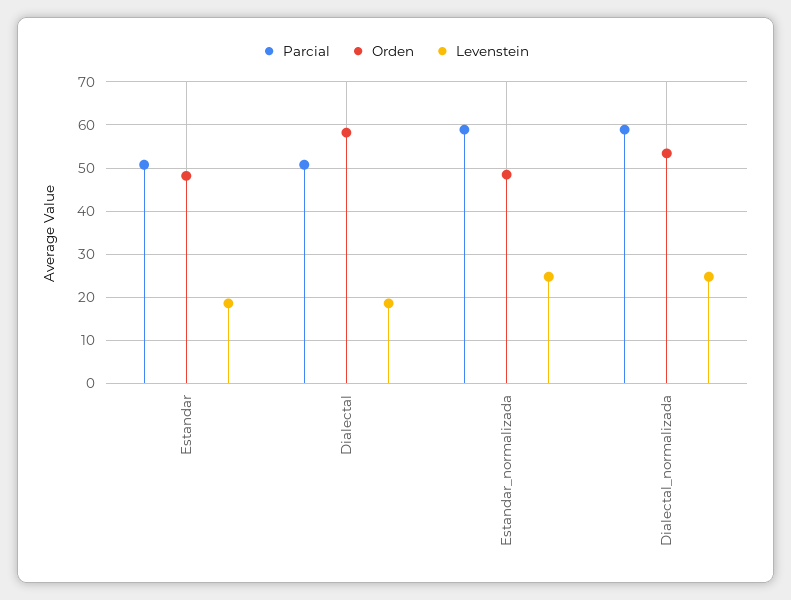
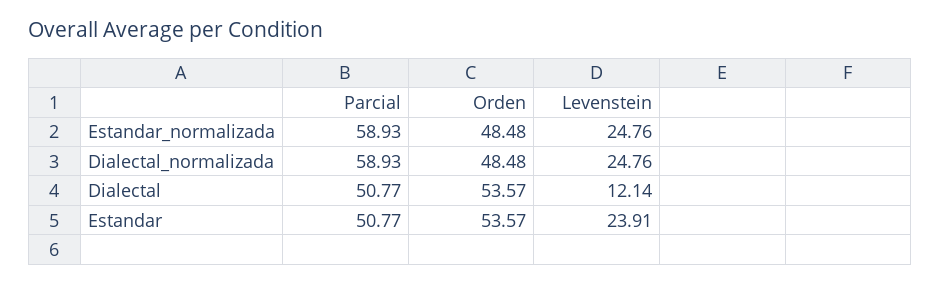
  {
    "Parcial": {
      "Estandar": 50.77,
      "Dialectal": 50.77,
      "Estandar_normalizada": 58.93,
      "Dialectal_normalizada": 58.93
    },
    "Orden": {
-     "Estandar": 48,
+     "Estandar": 53.57,
-     "Dialectal": 58,
+     "Dialectal": 53.57,
      "Estandar_normalizada": 48.48,
-     "Dialectal_normalizada": 54
+     "Dialectal_normalizada": 48.48
    },
    "Levenstein": {
-     "Estandar": 18,
+     "Estandar": 23.91,
-     "Dialectal": 18,
+     "Dialectal": 12.14,
      "Estandar_normalizada": 24.76,
      "Dialectal_normalizada": 24.76
    }
  }

